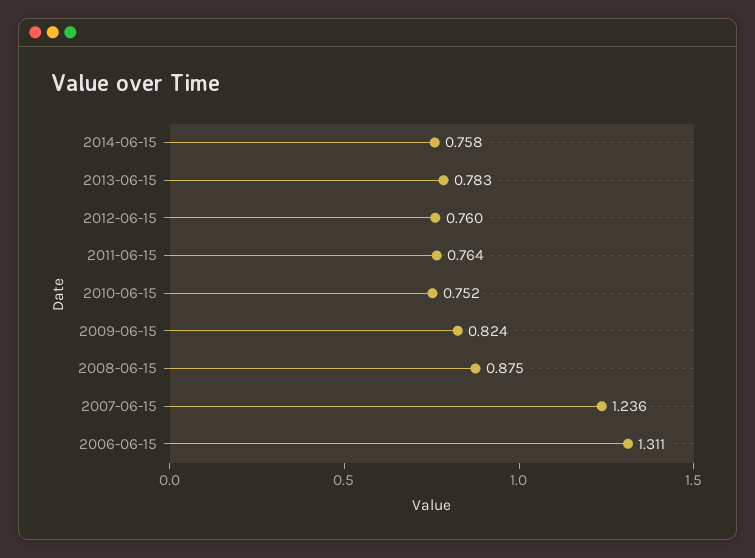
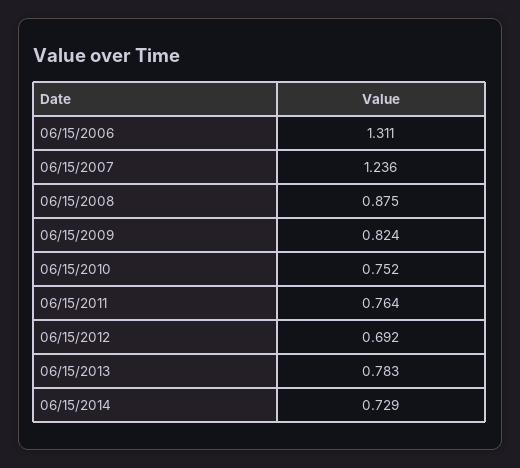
  {
-   "2014-06-15": 0.758,
+   "2014-06-15": 0.729,
    "2013-06-15": 0.783,
-   "2012-06-15": 0.76,
+   "2012-06-15": 0.692,
    "2011-06-15": 0.764,
    "2010-06-15": 0.752,
    "2009-06-15": 0.824,
    "2008-06-15": 0.875,
    "2007-06-15": 1.236,
    "2006-06-15": 1.311
  }

